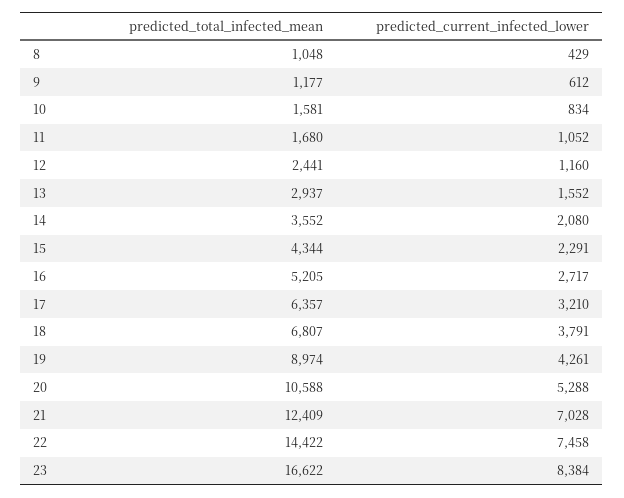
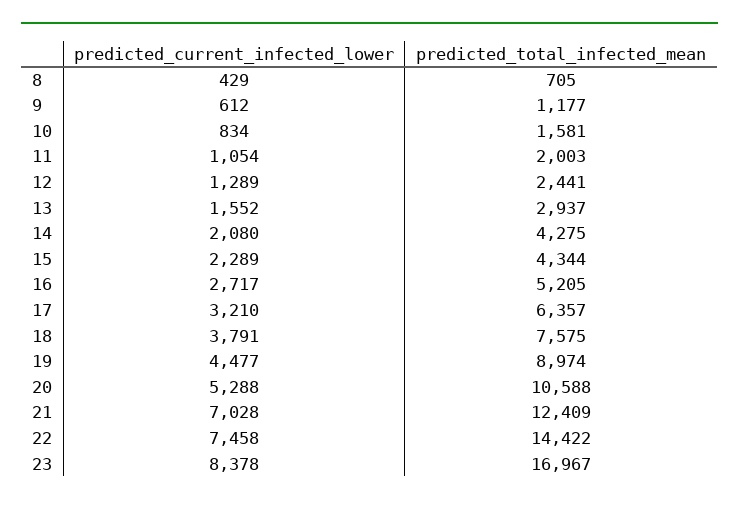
  {
    "predicted_total_infected_mean": {
-     "8": 1048,
+     "8": 705,
      "9": 1177,
      "10": 1581,
-     "11": 1680,
+     "11": 2003,
      "12": 2441,
      "13": 2937,
-     "14": 3552,
+     "14": 4275,
      "15": 4344,
      "16": 5205,
      "17": 6357,
-     "18": 6807,
+     "18": 7575,
      "19": 8974,
      "20": 10588,
      "21": 12409,
      "22": 14422,
-     "23": 16622
+     "23": 16967
    },
    "predicted_current_infected_lower": {
      "8": 429,
      "9": 612,
      "10": 834,
-     "11": 1052,
+     "11": 1054,
-     "12": 1160,
+     "12": 1289,
      "13": 1552,
      "14": 2080,
-     "15": 2291,
+     "15": 2289,
      "16": 2717,
      "17": 3210,
      "18": 3791,
-     "19": 4261,
+     "19": 4477,
      "20": 5288,
      "21": 7028,
      "22": 7458,
-     "23": 8384
+     "23": 8378
    }
  }

